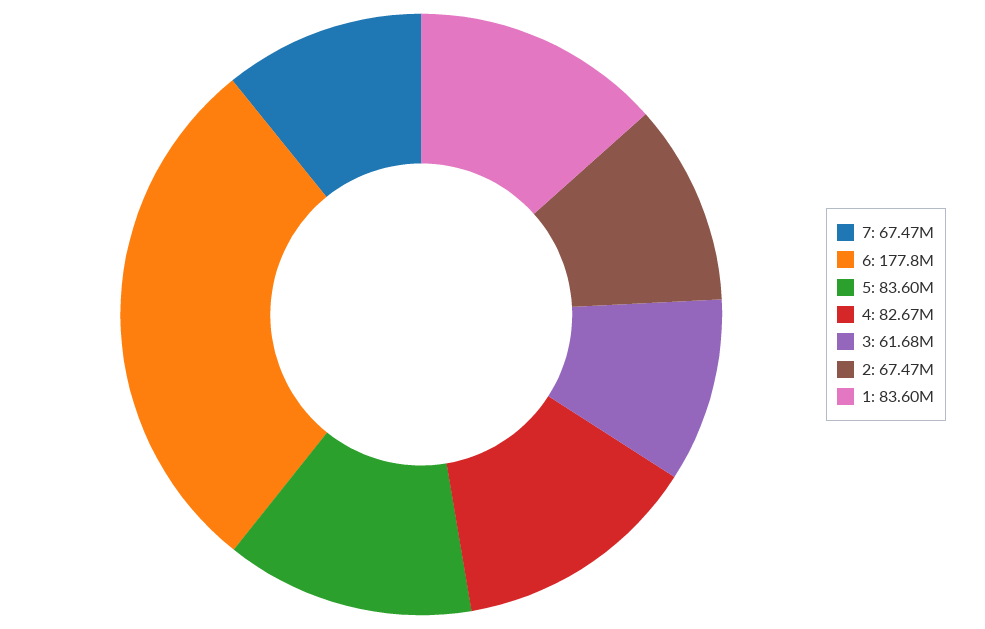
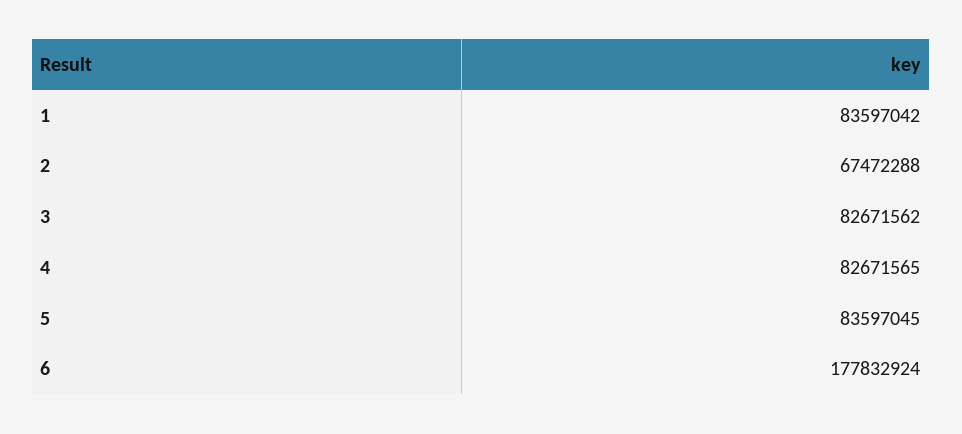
  {
-   "7": 67470000,
    "6": 177832924,
    "5": 83597045,
    "4": 82671565,
-   "3": 61680000,
+   "3": 82671562,
    "2": 67472288,
    "1": 83597042
  }

